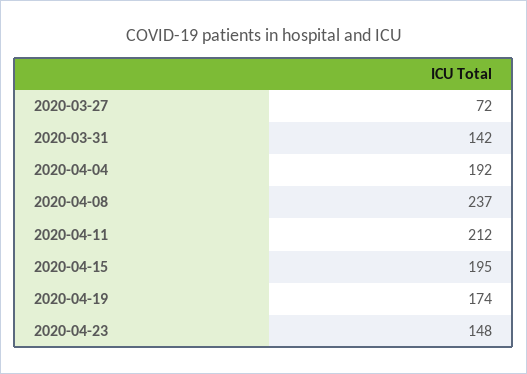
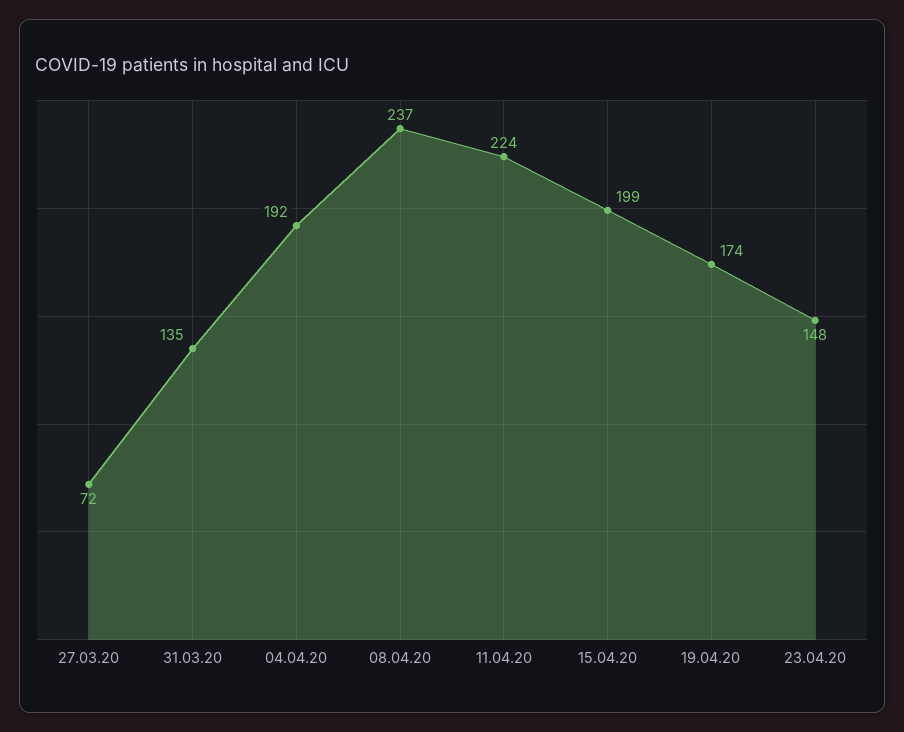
  {
    "2020-03-27": 72,
-   "2020-03-31": 142,
+   "2020-03-31": 135,
    "2020-04-04": 192,
    "2020-04-08": 237,
-   "2020-04-11": 212,
+   "2020-04-11": 224,
-   "2020-04-15": 195,
+   "2020-04-15": 199,
    "2020-04-19": 174,
    "2020-04-23": 148
  }

